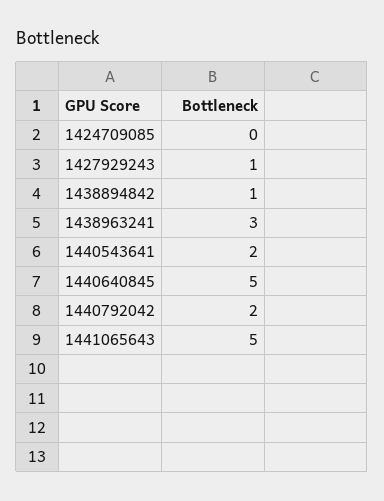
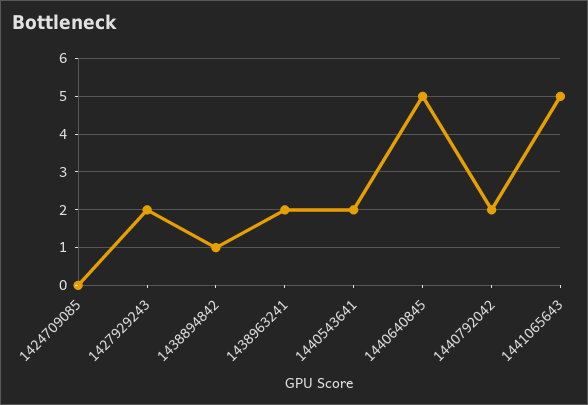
  {
    "1424709085": 0,
-   "1427929243": 1,
+   "1427929243": 2,
    "1438894842": 1,
-   "1438963241": 3,
+   "1438963241": 2,
    "1440543641": 2,
    "1440640845": 5,
    "1440792042": 2,
    "1441065643": 5
  }

